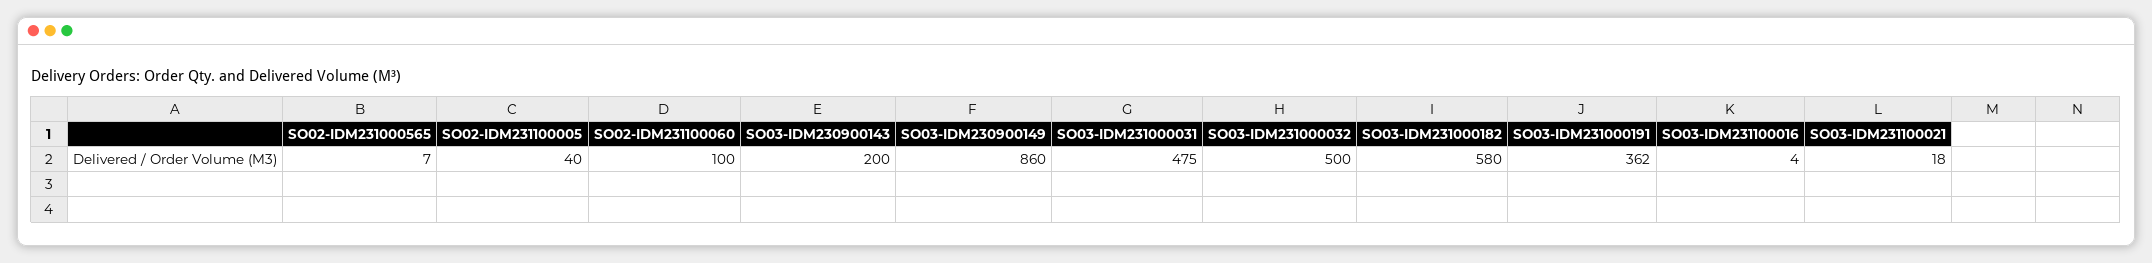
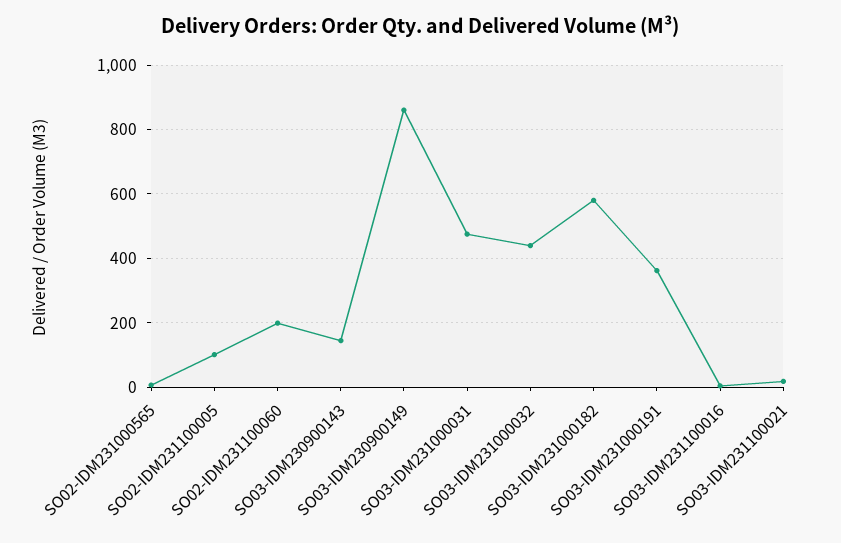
  {
    "SO02-IDM231000565": 7,
-   "SO02-IDM231100005": 40,
+   "SO02-IDM231100005": 100,
-   "SO02-IDM231100060": 100,
+   "SO02-IDM231100060": 200,
-   "SO03-IDM230900143": 200,
+   "SO03-IDM230900143": 140,
    "SO03-IDM230900149": 860,
    "SO03-IDM231000031": 475,
-   "SO03-IDM231000032": 500,
+   "SO03-IDM231000032": 440,
    "SO03-IDM231000182": 580,
    "SO03-IDM231000191": 362,
    "SO03-IDM231100016": 4,
    "SO03-IDM231100021": 18
  }

